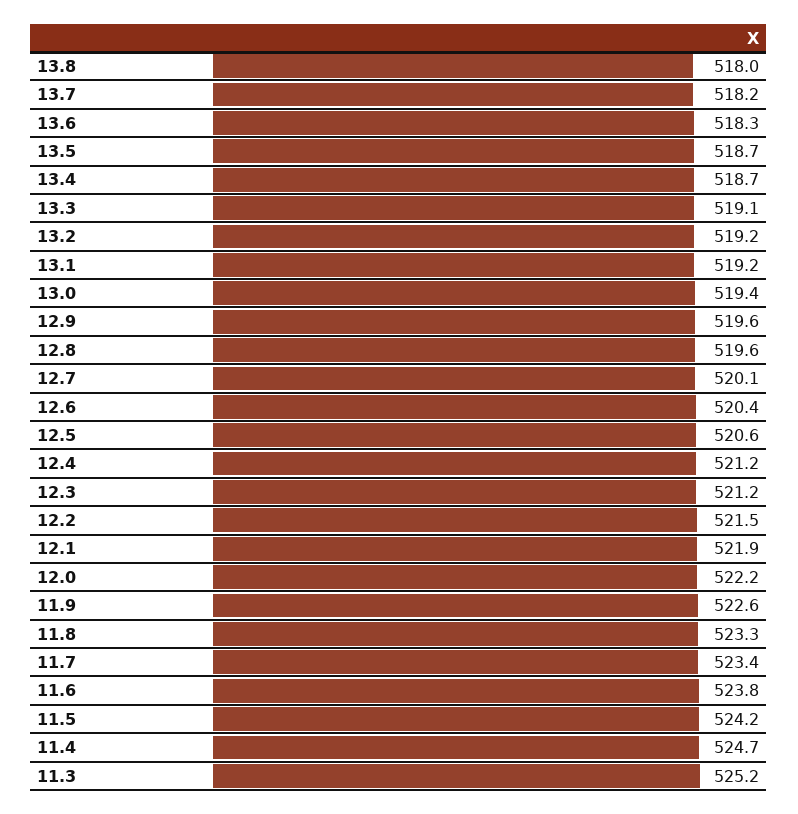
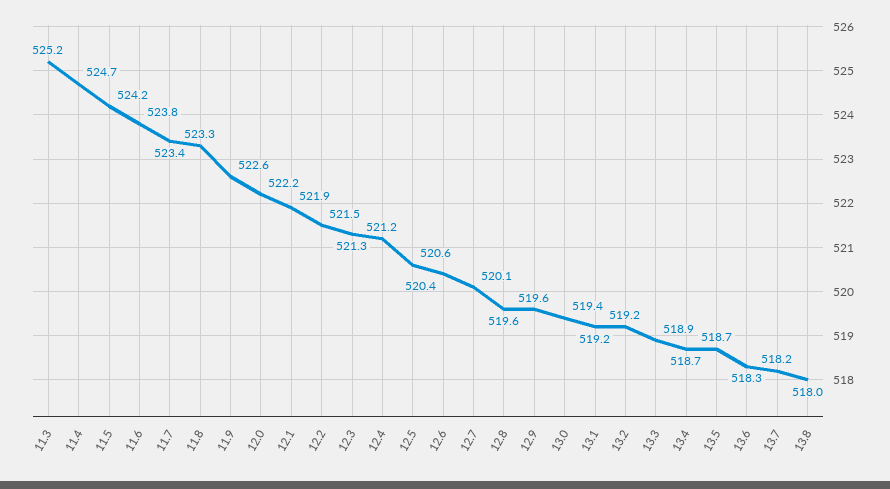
  {
    "13.8": 518,
    "13.7": 518.2,
    "13.6": 518.3,
    "13.5": 518.7,
    "13.4": 518.7,
-   "13.3": 519.1,
+   "13.3": 518.9,
    "13.2": 519.2,
    "13.1": 519.2,
    "13.0": 519.4,
    "12.9": 519.6,
    "12.8": 519.6,
    "12.7": 520.1,
    "12.6": 520.4,
    "12.5": 520.6,
    "12.4": 521.2,
-   "12.3": 521.2,
+   "12.3": 521.3,
    "12.2": 521.5,
    "12.1": 521.9,
    "12.0": 522.2,
    "11.9": 522.6,
    "11.8": 523.3,
    "11.7": 523.4,
    "11.6": 523.8,
    "11.5": 524.2,
    "11.4": 524.7,
    "11.3": 525.2
  }

